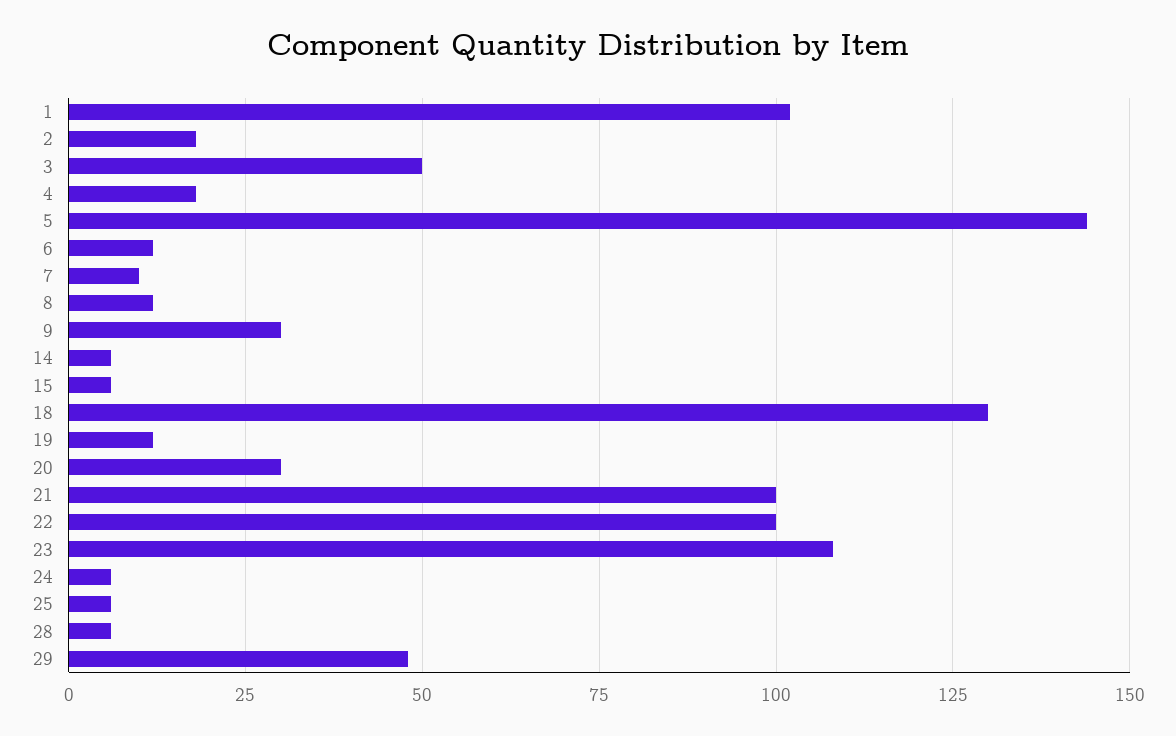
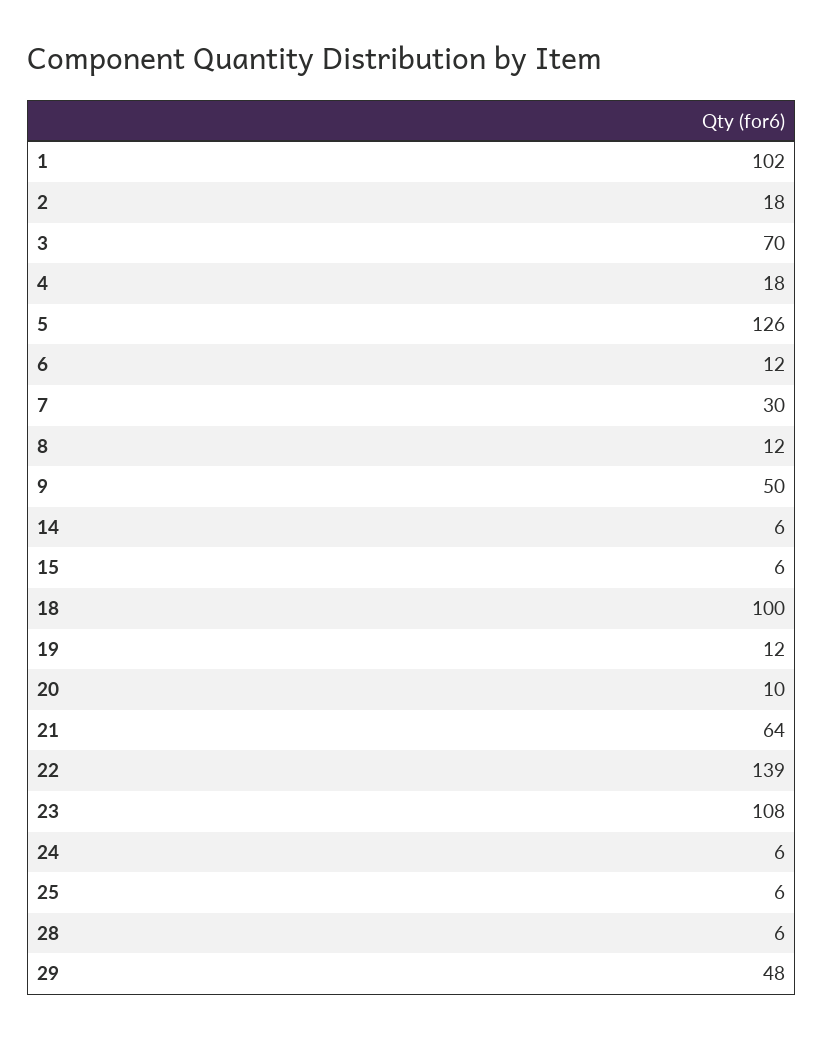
  {
    "1": 102,
    "2": 18,
-   "3": 50,
+   "3": 70,
    "4": 18,
-   "5": 145,
+   "5": 126,
    "6": 12,
-   "7": 10,
+   "7": 30,
    "8": 12,
-   "9": 30,
+   "9": 50,
    "14": 6,
    "15": 6,
-   "18": 130,
+   "18": 100,
    "19": 12,
-   "20": 30,
+   "20": 10,
-   "21": 100,
+   "21": 64,
-   "22": 100,
+   "22": 139,
    "23": 108,
    "24": 6,
    "25": 6,
    "28": 6,
    "29": 48
  }

